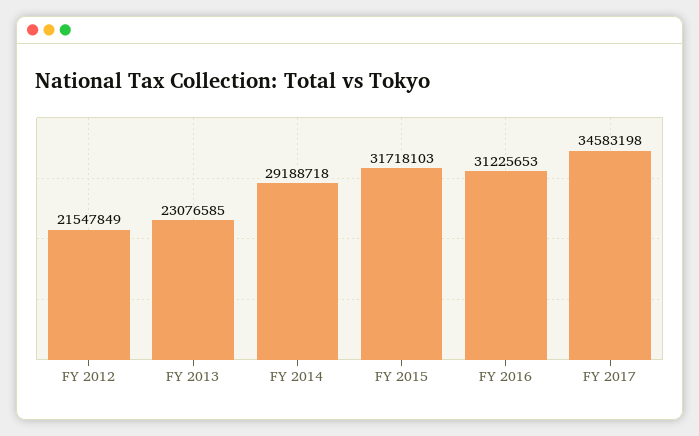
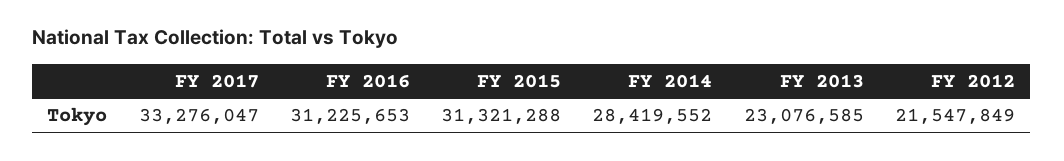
  {
    "FY 2012": 21547849,
    "FY 2013": 23076585,
-   "FY 2014": 29188718,
+   "FY 2014": 28419552,
-   "FY 2015": 31718103,
+   "FY 2015": 31321288,
    "FY 2016": 31225653,
-   "FY 2017": 34583198
+   "FY 2017": 33276047
  }

